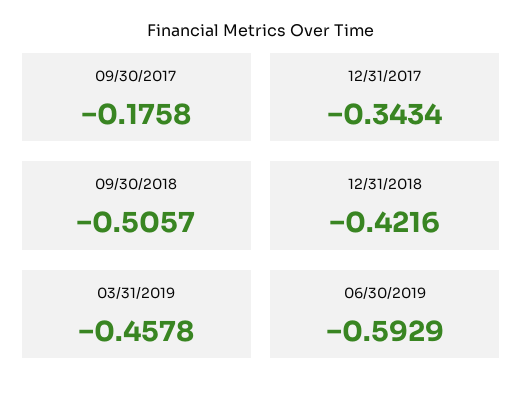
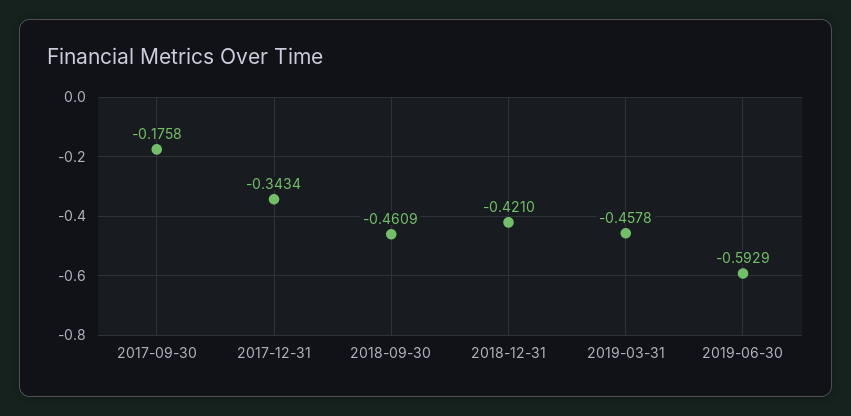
  {
    "09/30/2017": -0.1758,
    "12/31/2017": -0.3434,
-   "09/30/2018": -0.5057,
+   "09/30/2018": -0.4609,
-   "12/31/2018": -0.4216,
+   "12/31/2018": -0.421,
    "03/31/2019": -0.4578,
    "06/30/2019": -0.5929
  }

